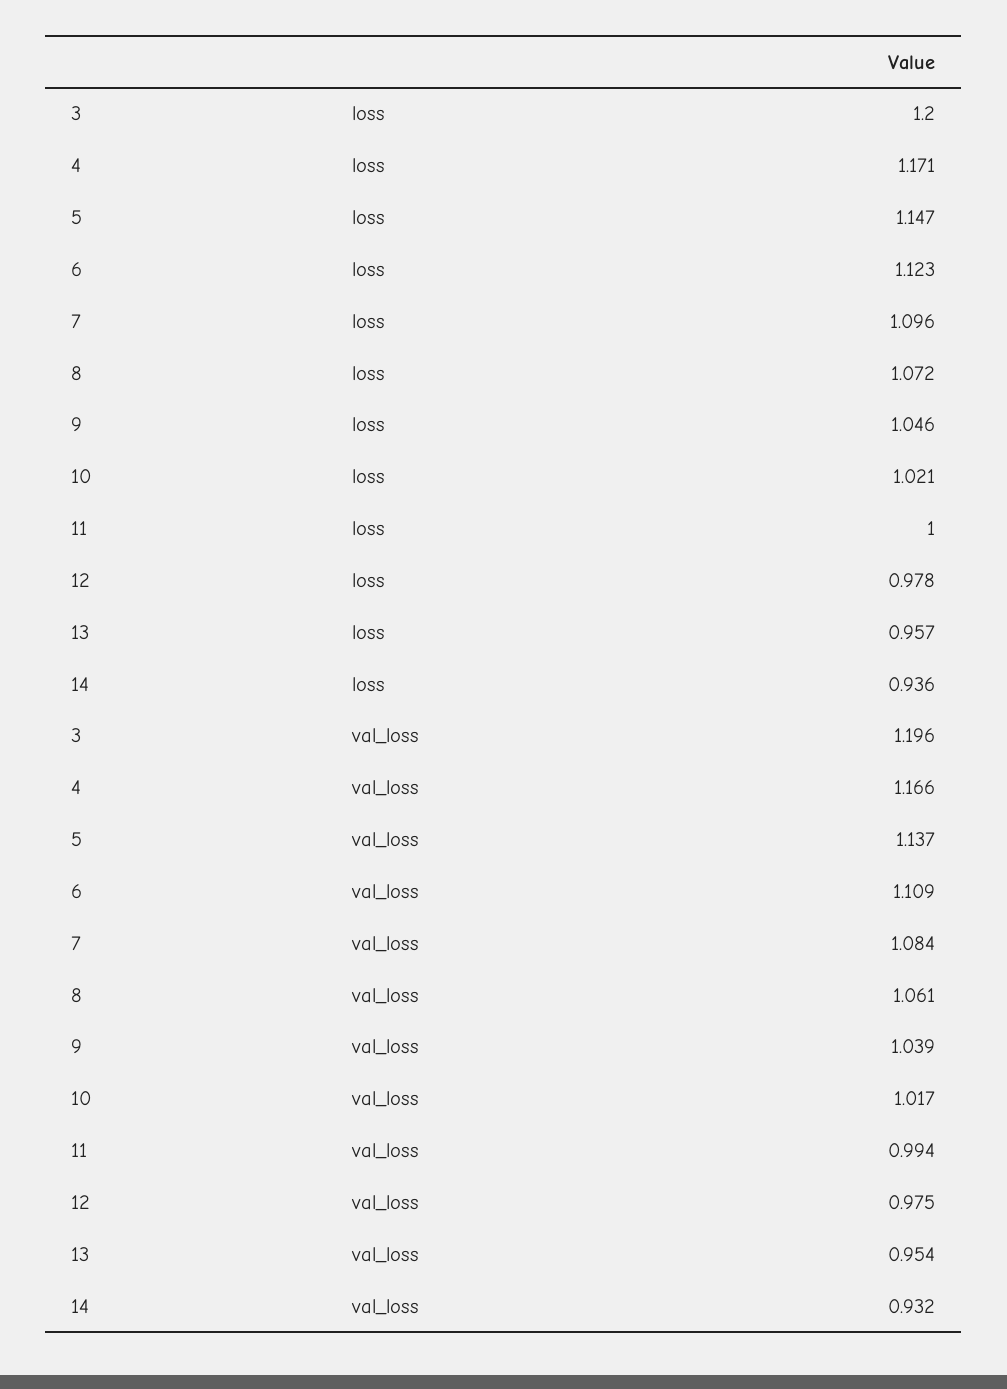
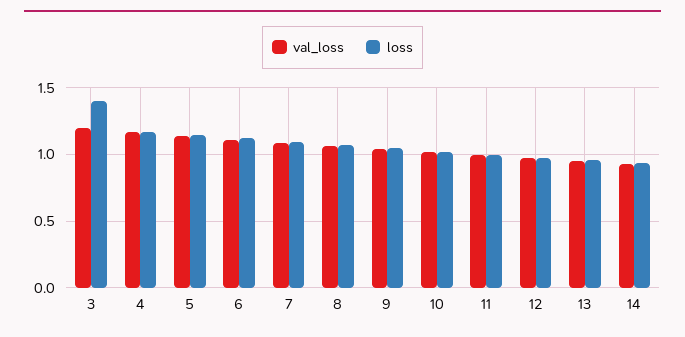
  {
    "loss": {
-     "3": 1.2,
+     "3": 1.4,
      "4": 1.171,
      "5": 1.147,
      "6": 1.123,
      "7": 1.096,
      "8": 1.072,
      "9": 1.046,
      "10": 1.021,
      "11": 1,
      "12": 0.978,
      "13": 0.957,
      "14": 0.936
    },
    "val_loss": {
      "3": 1.196,
      "4": 1.166,
      "5": 1.137,
      "6": 1.109,
      "7": 1.084,
      "8": 1.061,
      "9": 1.039,
      "10": 1.017,
      "11": 0.994,
      "12": 0.975,
      "13": 0.954,
      "14": 0.932
    }
  }

